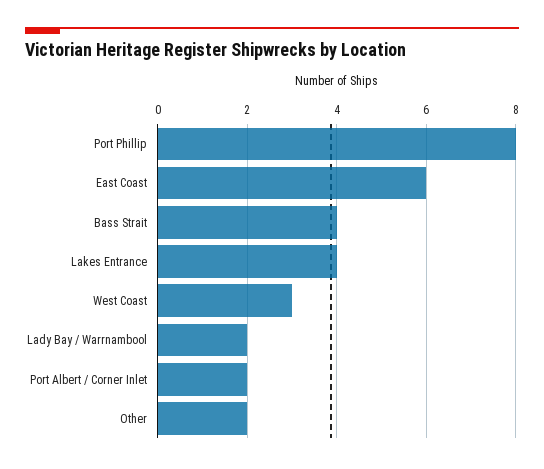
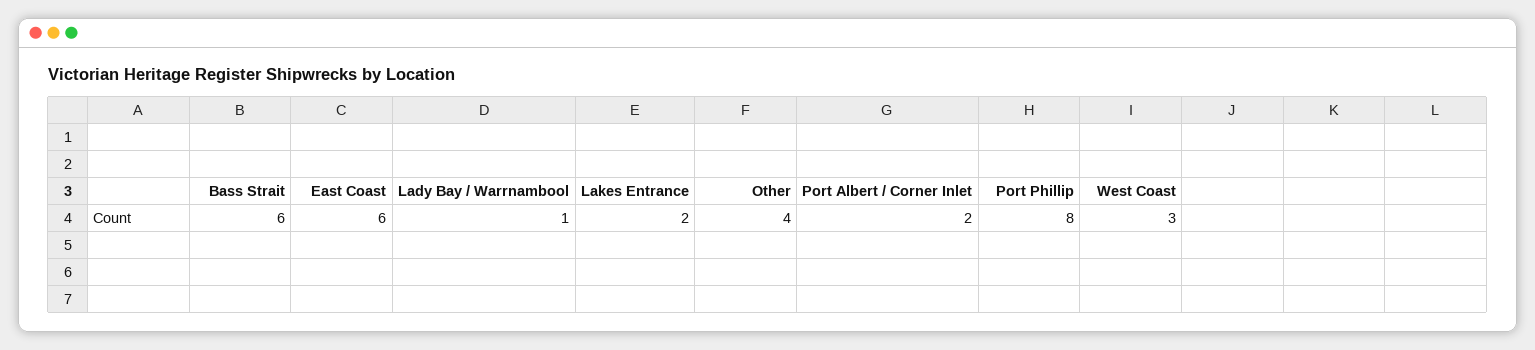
  {
    "Port Phillip": 8,
    "East Coast": 6,
-   "Bass Strait": 4,
+   "Bass Strait": 6,
-   "Lakes Entrance": 4,
+   "Lakes Entrance": 2,
    "West Coast": 3,
-   "Lady Bay / Warrnambool": 2,
+   "Lady Bay / Warrnambool": 1,
    "Port Albert / Corner Inlet": 2,
-   "Other": 2
+   "Other": 4
  }

